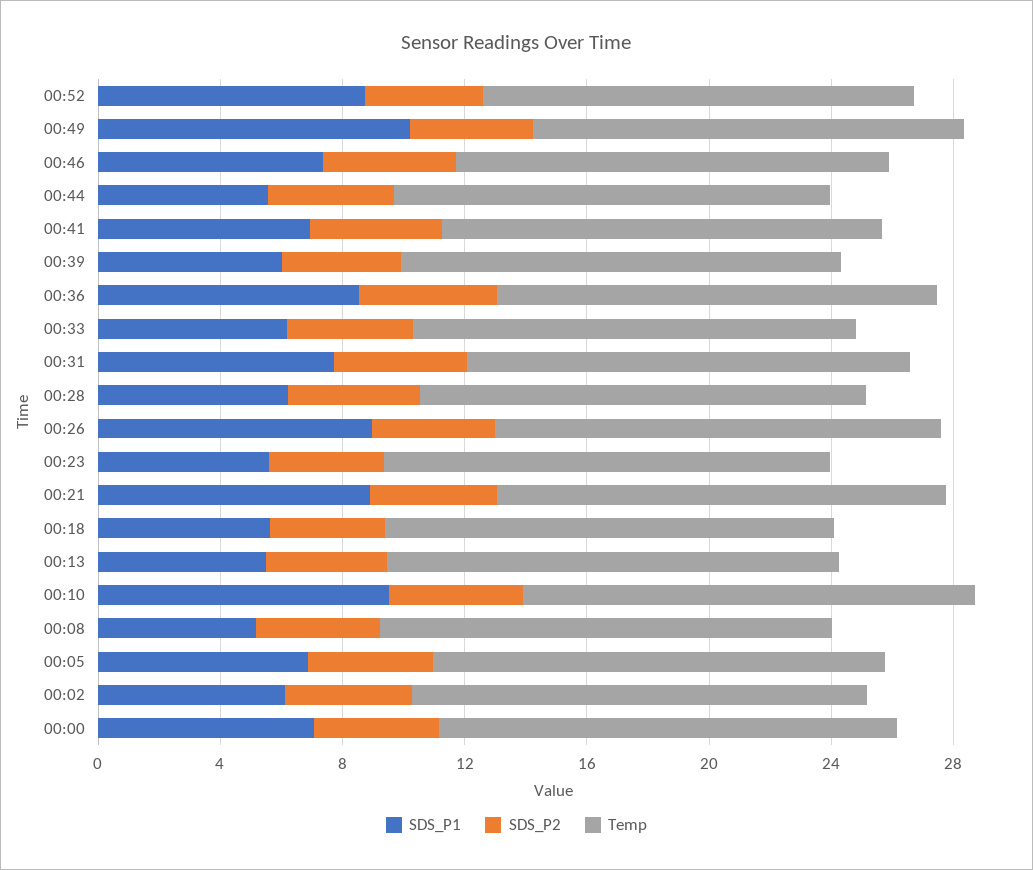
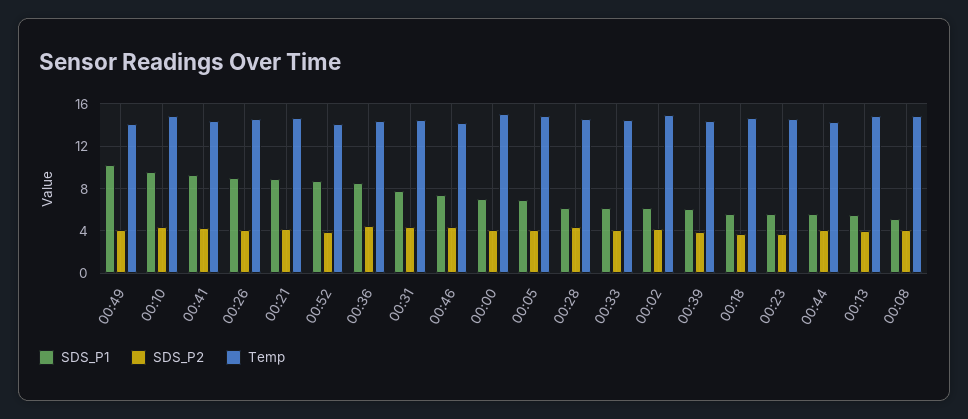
  {
    "SDS_P1": {
      "00:52": 9,
      "00:49": 10,
      "00:46": 7,
      "00:44": 6,
-     "00:41": 7,
+     "00:41": 9,
      "00:39": 6,
      "00:36": 9,
      "00:33": 6,
      "00:31": 8,
      "00:28": 6,
      "00:26": 9,
      "00:23": 6,
      "00:21": 9,
      "00:18": 6,
      "00:13": 6,
      "00:10": 10,
      "00:08": 5,
      "00:05": 7,
      "00:02": 6,
      "00:00": 7
    },
    "SDS_P2": {
      "00:52": 4,
      "00:49": 4,
      "00:46": 4,
      "00:44": 4,
      "00:41": 4,
      "00:39": 4,
      "00:36": 5,
      "00:33": 4,
      "00:31": 4,
      "00:28": 4,
      "00:26": 4,
      "00:23": 4,
      "00:21": 4,
      "00:18": 4,
      "00:13": 4,
      "00:10": 4,
      "00:08": 4,
      "00:05": 4,
      "00:02": 4,
      "00:00": 4
    },
    "Temp": {
      "00:52": 14,
      "00:49": 14,
      "00:46": 14,
      "00:44": 14,
      "00:41": 14,
      "00:39": 14,
      "00:36": 14,
      "00:33": 15,
      "00:31": 15,
      "00:28": 15,
      "00:26": 15,
      "00:23": 15,
      "00:21": 15,
      "00:18": 15,
      "00:13": 15,
      "00:10": 15,
      "00:08": 15,
      "00:05": 15,
      "00:02": 15,
      "00:00": 15
    }
  }

